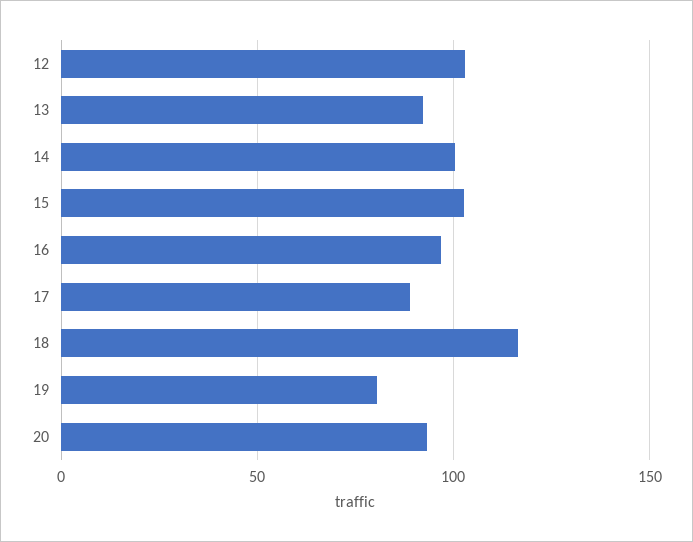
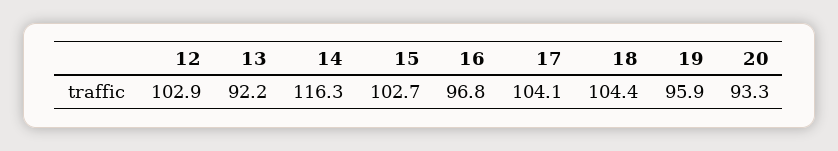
  {
    "12": 102.9,
    "13": 92.2,
-   "14": 100,
+   "14": 116.3,
    "15": 102.7,
    "16": 96.8,
-   "17": 90,
+   "17": 104.1,
-   "18": 115,
+   "18": 104.4,
-   "19": 80,
+   "19": 95.9,
    "20": 93.3
  }

